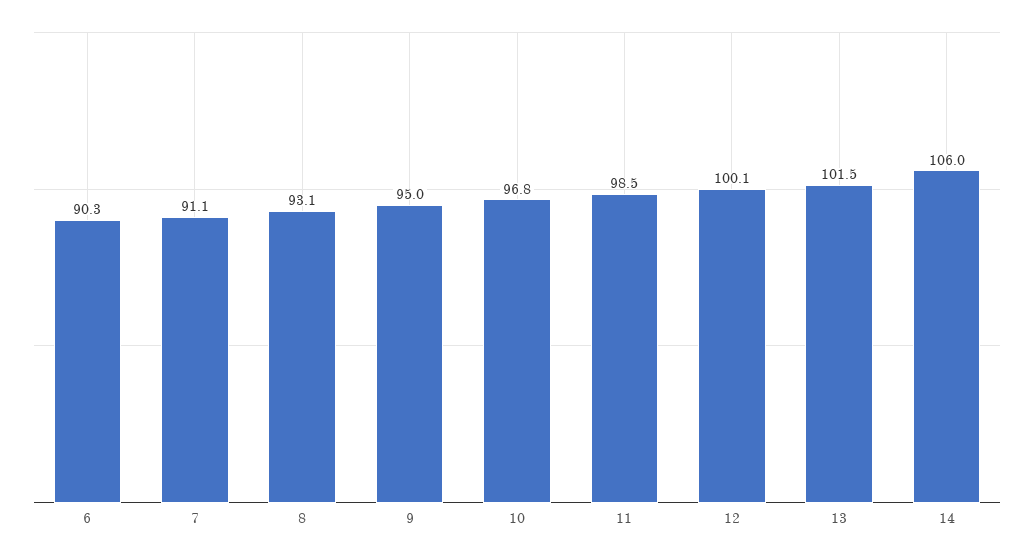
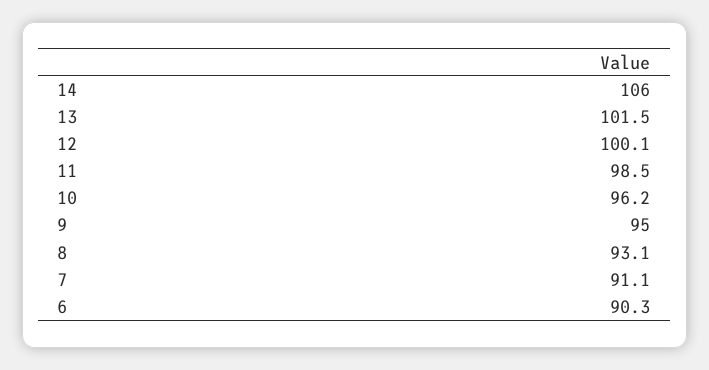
  {
    "6": 90.3,
    "7": 91.1,
    "8": 93.1,
    "9": 95,
-   "10": 96.8,
+   "10": 96.2,
    "11": 98.5,
    "12": 100.1,
    "13": 101.5,
    "14": 106
  }

